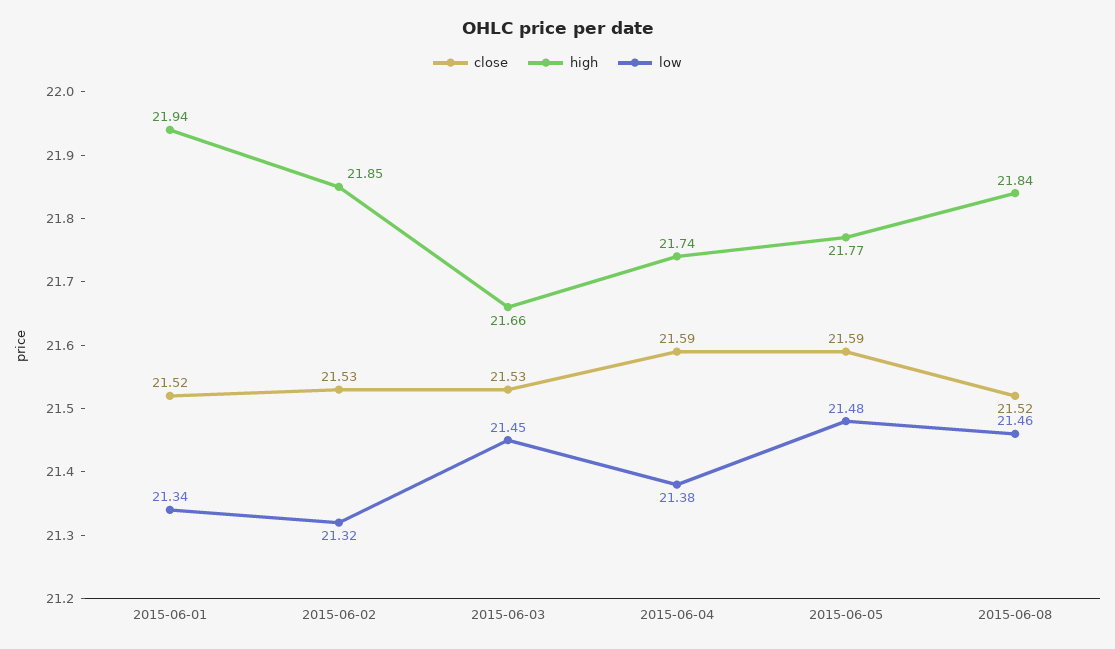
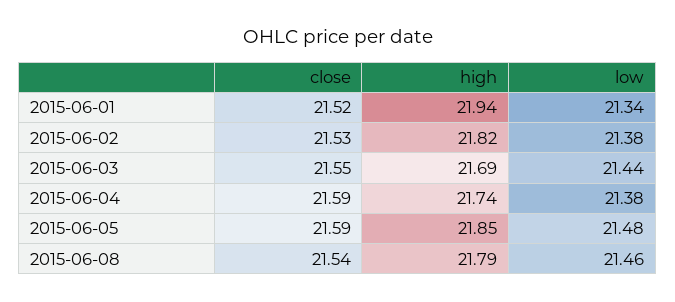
  {
    "close": {
      "2015-06-01": 21.52,
      "2015-06-02": 21.53,
-     "2015-06-03": 21.53,
+     "2015-06-03": 21.55,
      "2015-06-04": 21.59,
      "2015-06-05": 21.59,
-     "2015-06-08": 21.52
+     "2015-06-08": 21.54
    },
    "high": {
      "2015-06-01": 21.94,
-     "2015-06-02": 21.85,
+     "2015-06-02": 21.82,
-     "2015-06-03": 21.66,
+     "2015-06-03": 21.69,
      "2015-06-04": 21.74,
-     "2015-06-05": 21.77,
+     "2015-06-05": 21.85,
-     "2015-06-08": 21.84
+     "2015-06-08": 21.79
    },
    "low": {
      "2015-06-01": 21.34,
-     "2015-06-02": 21.32,
+     "2015-06-02": 21.38,
-     "2015-06-03": 21.45,
+     "2015-06-03": 21.44,
      "2015-06-04": 21.38,
      "2015-06-05": 21.48,
      "2015-06-08": 21.46
    }
  }

